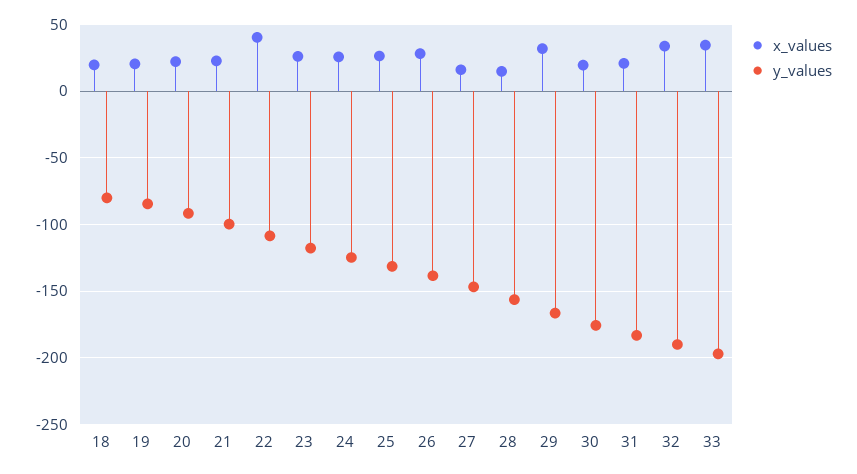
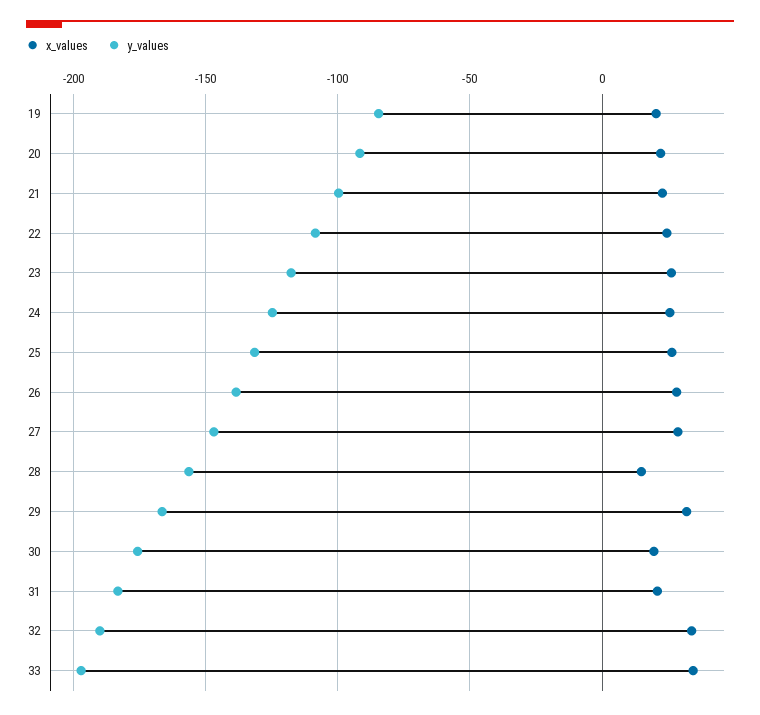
  {
    "x_values": {
-     "18": 20,
      "19": 20,
      "20": 20,
      "21": 25,
-     "22": 40,
+     "22": 25,
      "23": 25,
      "24": 25,
      "25": 25,
      "26": 30,
-     "27": 15,
+     "27": 30,
      "28": 15,
      "29": 30,
      "30": 20,
      "31": 20,
      "32": 35,
      "33": 35
    },
    "y_values": {
-     "18": -80,
      "19": -85,
      "20": -90,
      "21": -100,
      "22": -110,
      "23": -120,
      "24": -125,
      "25": -130,
      "26": -140,
      "27": -145,
      "28": -155,
      "29": -165,
      "30": -175,
      "31": -185,
      "32": -190,
      "33": -195
    }
  }

